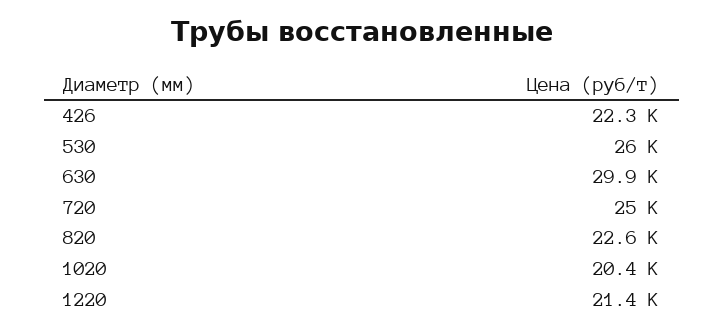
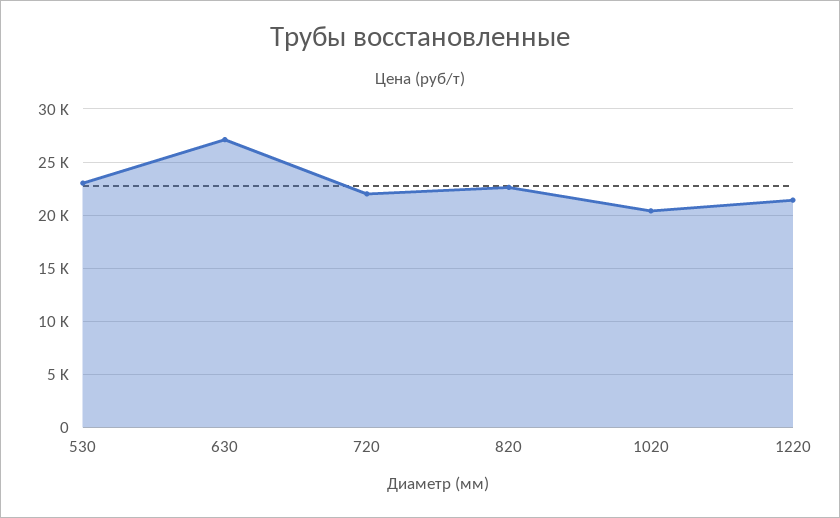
  {
-   "426": 22300,
-   "530": 26000,
+   "530": 23000,
-   "630": 29900,
+   "630": 27000,
-   "720": 25000,
+   "720": 22000,
    "820": 22600,
    "1020": 20400,
    "1220": 21400
  }

